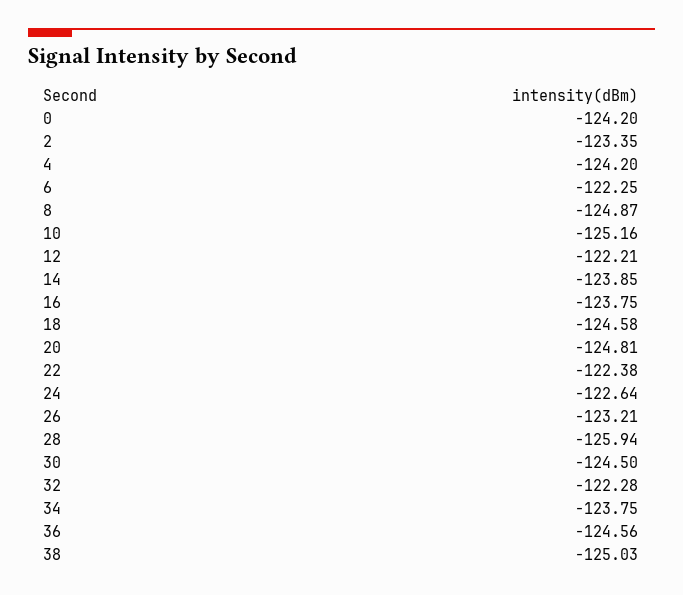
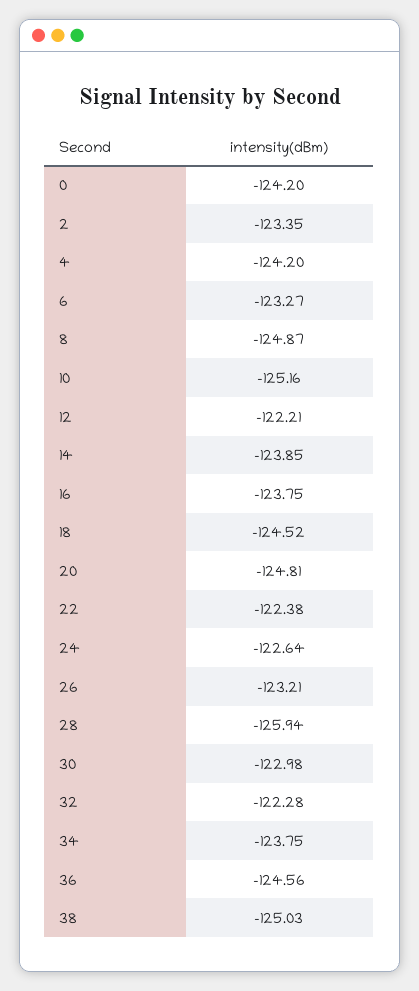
  {
    "0": -124.2,
    "2": -123.35,
    "4": -124.2,
-   "6": -122.25,
+   "6": -123.27,
    "8": -124.87,
    "10": -125.16,
    "12": -122.21,
    "14": -123.85,
    "16": -123.75,
-   "18": -124.58,
+   "18": -124.52,
    "20": -124.81,
    "22": -122.38,
    "24": -122.64,
    "26": -123.21,
    "28": -125.94,
-   "30": -124.5,
+   "30": -122.98,
    "32": -122.28,
    "34": -123.75,
    "36": -124.56,
    "38": -125.03
  }

